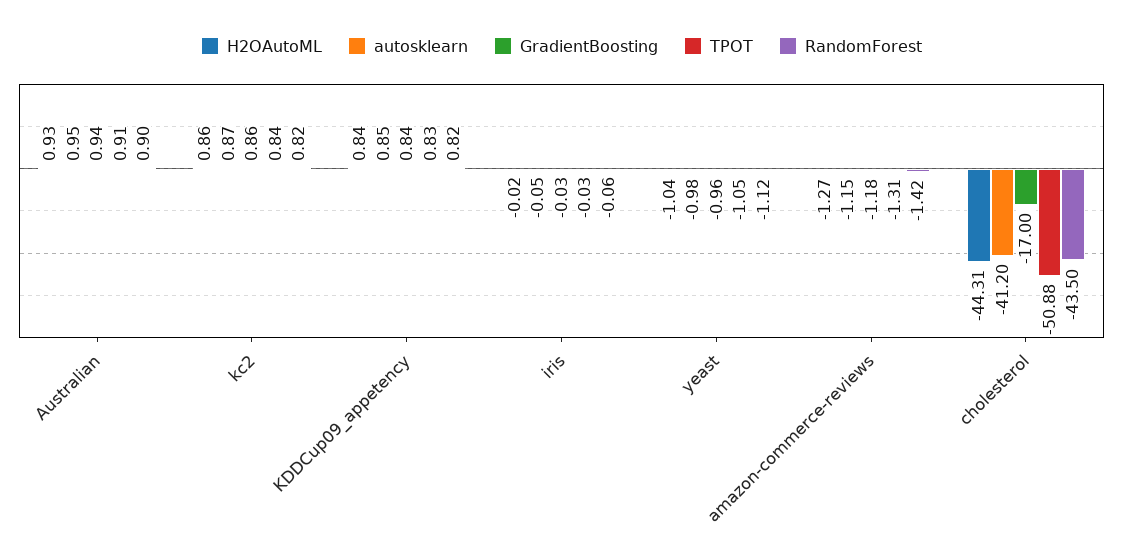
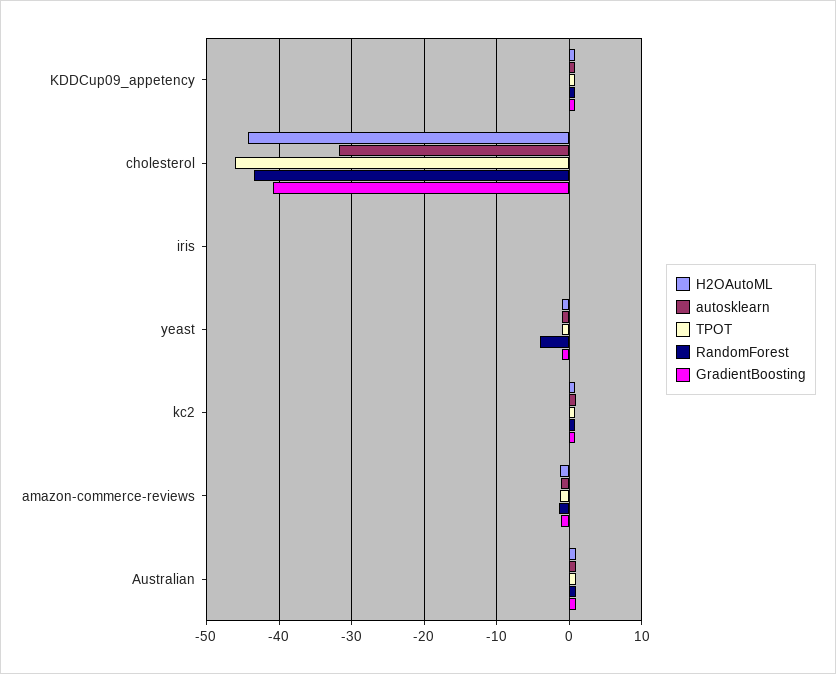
  {
    "H2OAutoML": {
      "Australian": 0.93,
      "kc2": 0.86,
      "KDDCup09_appetency": 0.84,
      "iris": -0.02,
      "yeast": -1.04,
      "amazon-commerce-reviews": -1.27,
      "cholesterol": -44.31
    },
    "autosklearn": {
      "Australian": 0.95,
      "kc2": 0.87,
      "KDDCup09_appetency": 0.85,
      "iris": -0.05,
      "yeast": -0.98,
      "amazon-commerce-reviews": -1.15,
-     "cholesterol": -41.2
+     "cholesterol": -32
    },
    "GradientBoosting": {
      "Australian": 0.94,
      "kc2": 0.86,
      "KDDCup09_appetency": 0.84,
      "iris": -0.03,
      "yeast": -0.96,
      "amazon-commerce-reviews": -1.18,
-     "cholesterol": -17
+     "cholesterol": -41
    },
    "TPOT": {
      "Australian": 0.91,
      "kc2": 0.84,
      "KDDCup09_appetency": 0.83,
      "iris": -0.03,
      "yeast": -1.05,
      "amazon-commerce-reviews": -1.31,
-     "cholesterol": -50.88
+     "cholesterol": -46
    },
    "RandomForest": {
      "Australian": 0.9,
      "kc2": 0.82,
      "KDDCup09_appetency": 0.82,
      "iris": -0.06,
-     "yeast": -1.12,
+     "yeast": -4,
      "amazon-commerce-reviews": -1.42,
      "cholesterol": -43.5
    }
  }

